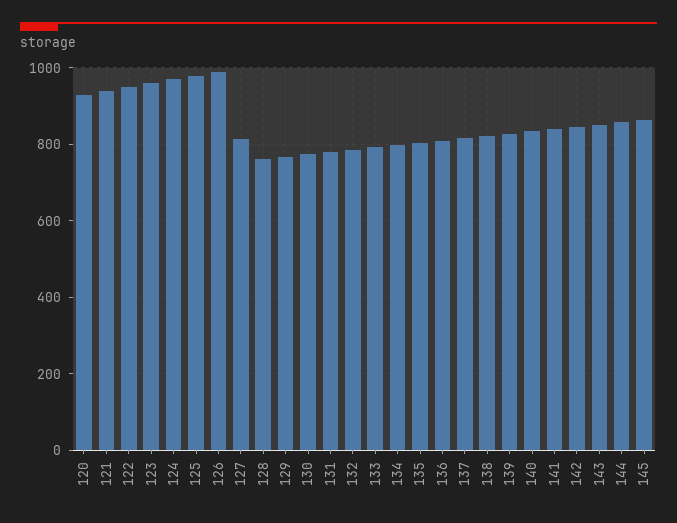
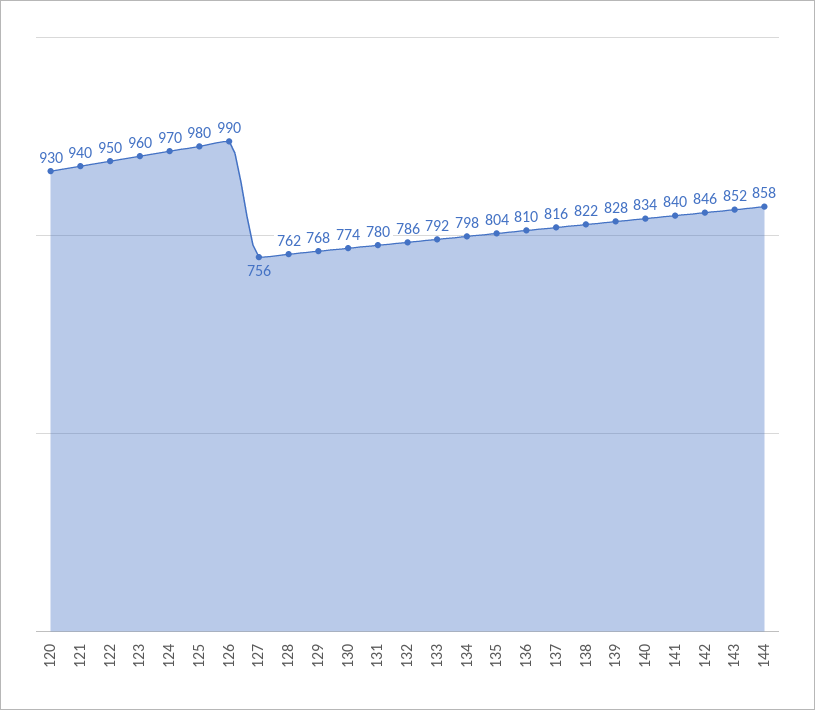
  {
    "120": 930,
    "121": 940,
    "122": 950,
    "123": 960,
    "124": 970,
    "125": 980,
    "126": 990,
-   "127": 820,
+   "127": 756,
    "128": 762,
    "129": 768,
    "130": 774,
    "131": 780,
    "132": 786,
    "133": 792,
    "134": 798,
    "135": 804,
    "136": 810,
    "137": 816,
    "138": 822,
    "139": 828,
    "140": 834,
    "141": 840,
    "142": 846,
    "143": 852,
-   "144": 858,
+   "144": 858
-   "145": 860
  }

